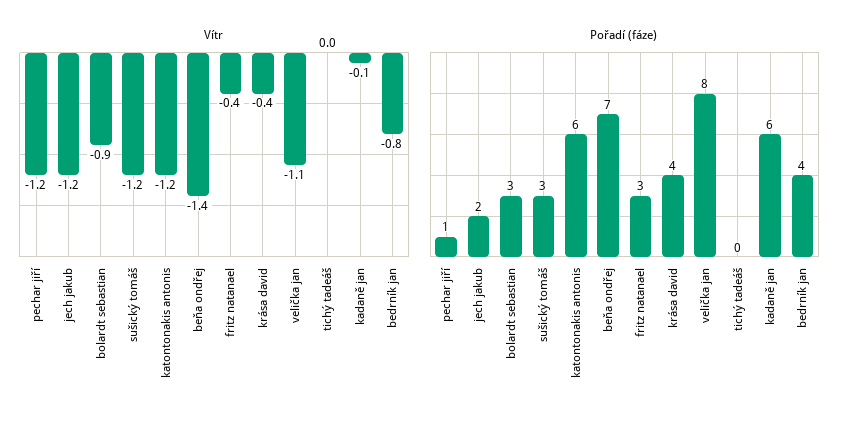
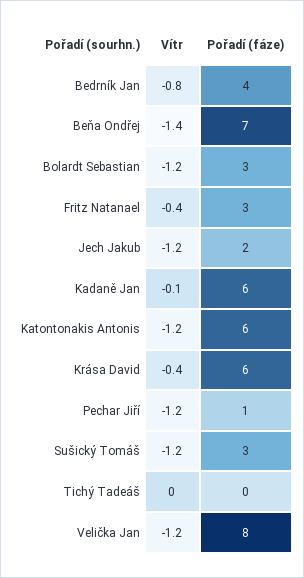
  {
    "Vítr": {
      "pechar jiří": -1.2,
      "jech jakub": -1.2,
-     "bolardt sebastian": -0.9,
+     "bolardt sebastian": -1.2,
      "sušický tomáš": -1.2,
      "katontonakis antonis": -1.2,
      "beňa ondřej": -1.4,
      "fritz natanael": -0.4,
      "krása david": -0.4,
-     "velička jan": -1.1,
+     "velička jan": -1.2,
      "tichý tadeáš": 0,
      "kadaně jan": -0.1,
      "bedrník jan": -0.8
    },
    "Pořadí (fáze)": {
      "pechar jiří": 1,
      "jech jakub": 2,
      "bolardt sebastian": 3,
      "sušický tomáš": 3,
      "katontonakis antonis": 6,
      "beňa ondřej": 7,
      "fritz natanael": 3,
-     "krása david": 4,
+     "krása david": 6,
      "velička jan": 8,
      "tichý tadeáš": 0,
      "kadaně jan": 6,
      "bedrník jan": 4
    }
  }

